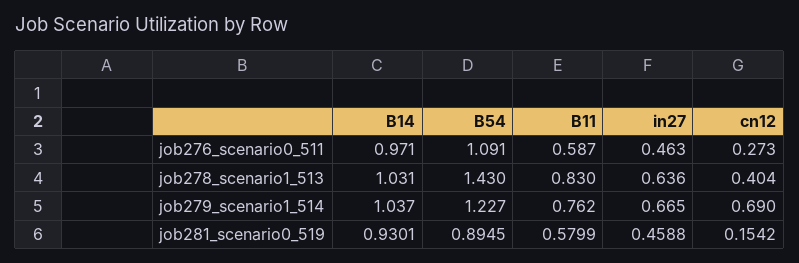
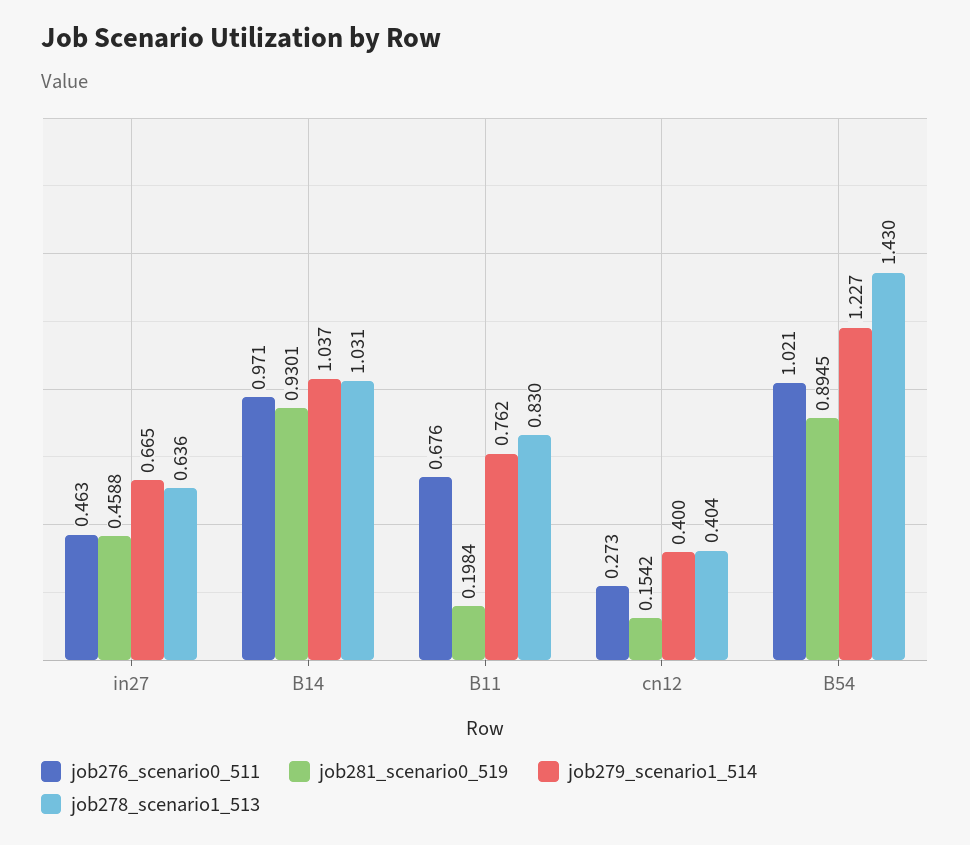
  {
    "job276_scenario0_511": {
      "B14": 0.971,
-     "B54": 1.091,
+     "B54": 1.021,
-     "B11": 0.587,
+     "B11": 0.676,
      "in27": 0.463,
      "cn12": 0.273
    },
    "job278_scenario1_513": {
      "B14": 1.031,
      "B54": 1.43,
      "B11": 0.83,
      "in27": 0.636,
      "cn12": 0.404
    },
    "job279_scenario1_514": {
      "B14": 1.037,
      "B54": 1.227,
      "B11": 0.762,
      "in27": 0.665,
-     "cn12": 0.69
+     "cn12": 0.4
    },
    "job281_scenario0_519": {
      "B14": 0.9301,
      "B54": 0.8945,
-     "B11": 0.5799,
+     "B11": 0.1984,
      "in27": 0.4588,
      "cn12": 0.1542
    }
  }

